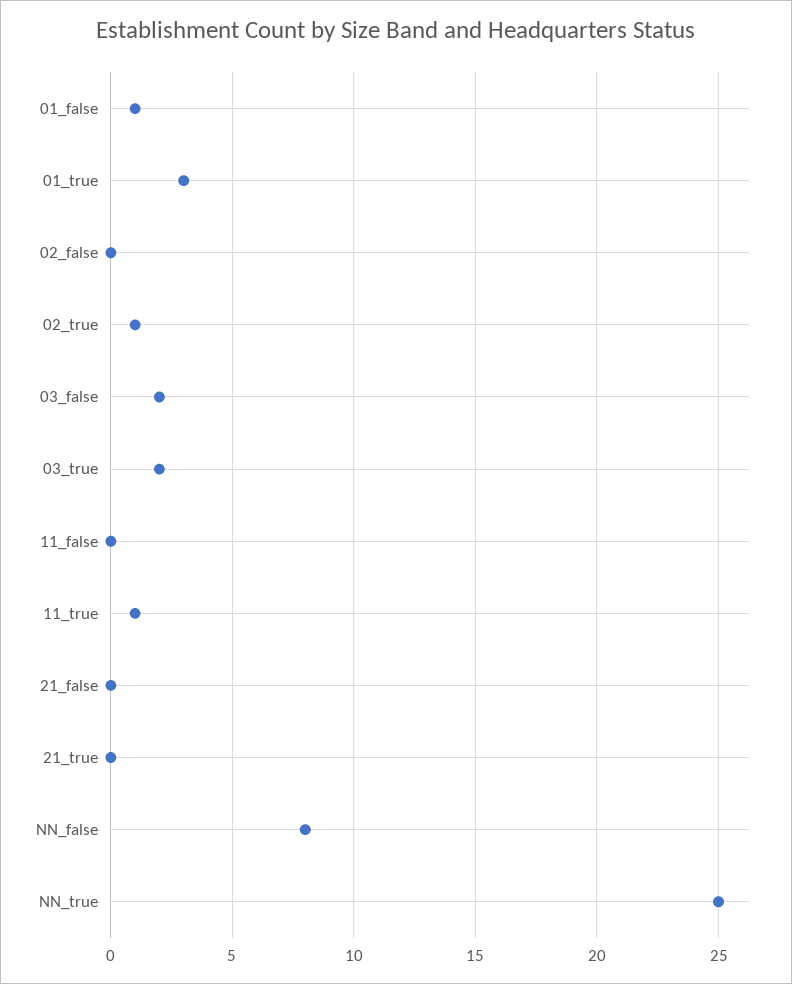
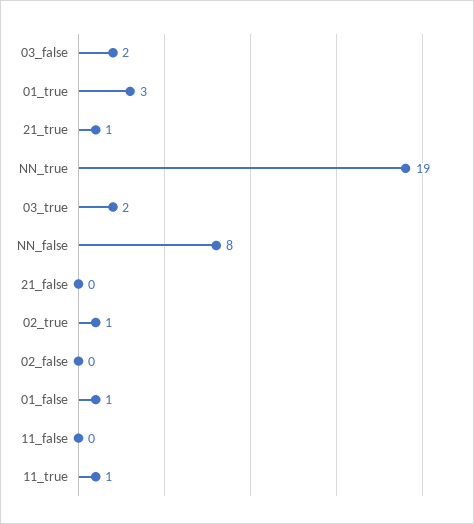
  {
    "01_false": 1,
    "01_true": 3,
    "02_false": 0,
    "02_true": 1,
    "03_false": 2,
    "03_true": 2,
    "11_false": 0,
    "11_true": 1,
    "21_false": 0,
-   "21_true": 0,
+   "21_true": 1,
    "NN_false": 8,
-   "NN_true": 25
+   "NN_true": 19
  }

